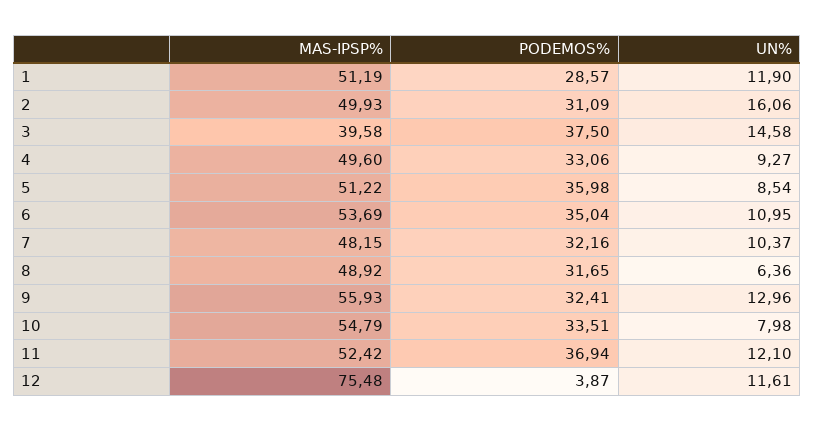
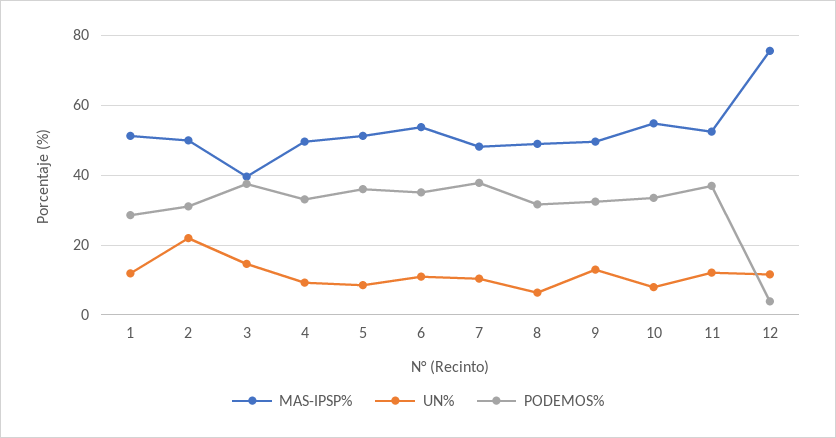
  {
    "MAS-IPSP%": {
      "1": 51.19,
      "2": 49.93,
      "3": 39.58,
      "4": 49.6,
      "5": 51.22,
      "6": 53.69,
      "7": 48.15,
      "8": 48.92,
-     "9": 55.93,
+     "9": 50,
      "10": 54.79,
      "11": 52.42,
      "12": 75.48
    },
    "PODEMOS%": {
      "1": 28.57,
      "2": 31.09,
      "3": 37.5,
      "4": 33.06,
      "5": 35.98,
      "6": 35.04,
-     "7": 32.16,
+     "7": 38,
      "8": 31.65,
      "9": 32.41,
      "10": 33.51,
      "11": 36.94,
      "12": 3.87
    },
    "UN%": {
      "1": 11.9,
-     "2": 16.06,
+     "2": 22,
      "3": 14.58,
      "4": 9.27,
      "5": 8.54,
      "6": 10.95,
      "7": 10.37,
      "8": 6.36,
      "9": 12.96,
      "10": 7.98,
      "11": 12.1,
      "12": 11.61
    }
  }

